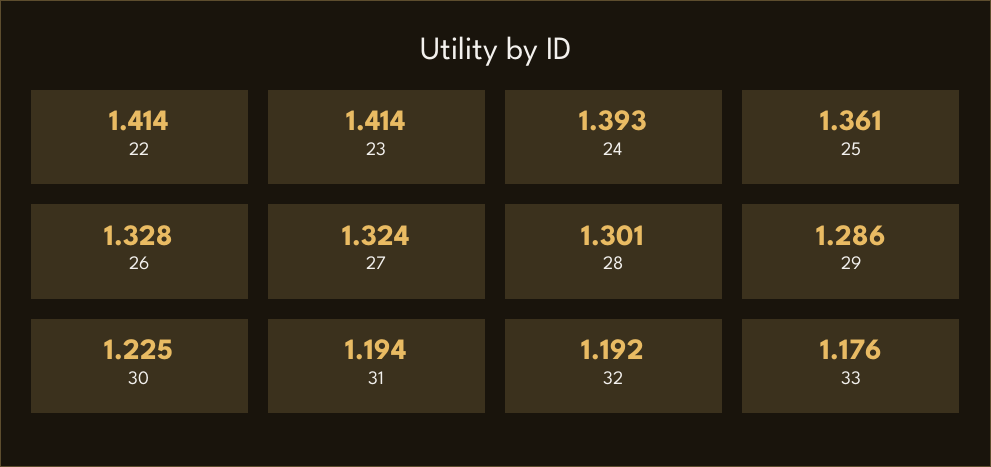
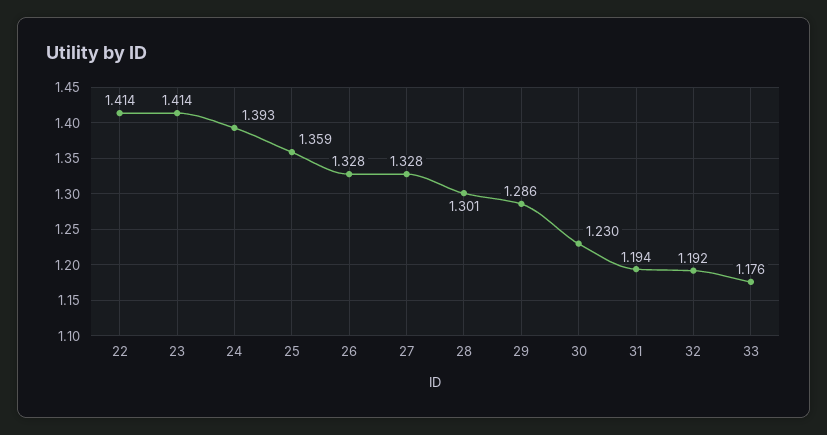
  {
    "22": 1.414,
    "23": 1.414,
    "24": 1.393,
-   "25": 1.361,
+   "25": 1.359,
    "26": 1.328,
-   "27": 1.324,
+   "27": 1.328,
    "28": 1.301,
    "29": 1.286,
-   "30": 1.225,
+   "30": 1.23,
    "31": 1.194,
    "32": 1.192,
    "33": 1.176
  }

